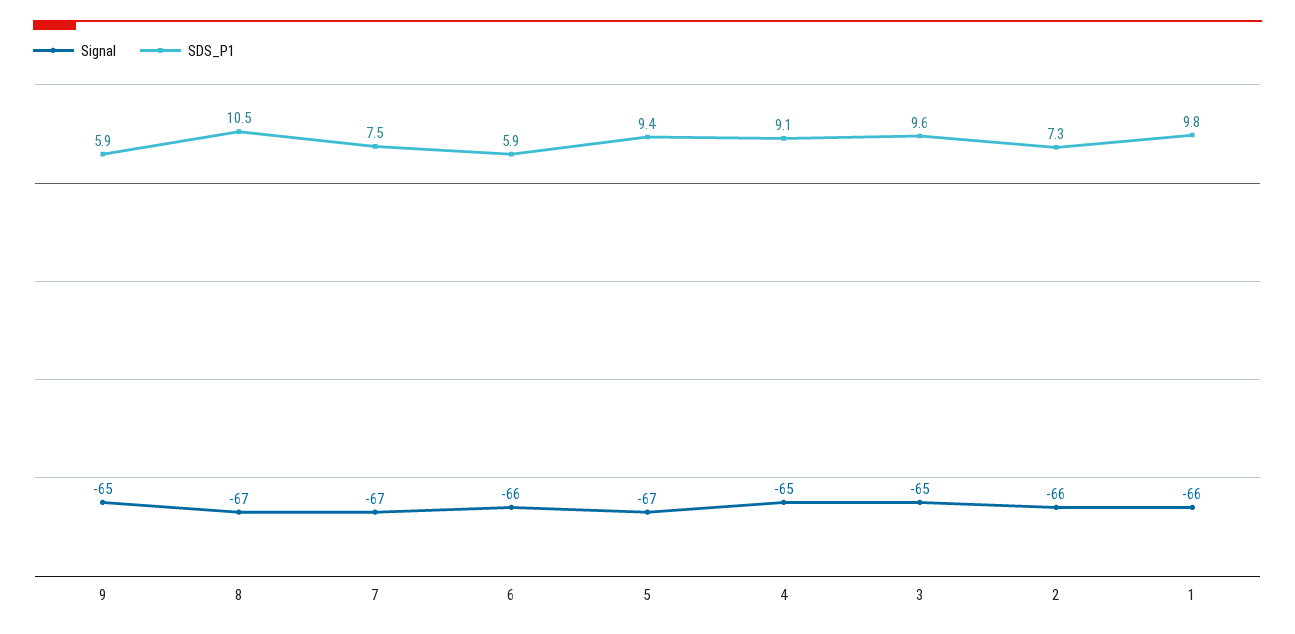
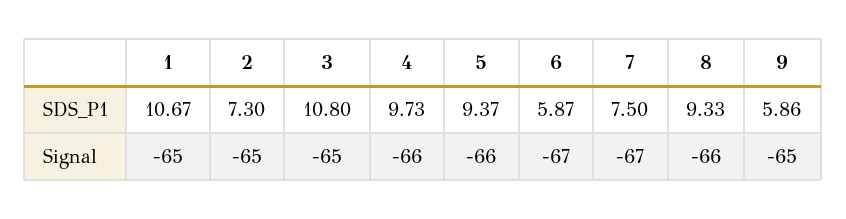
  {
    "Signal": {
      "9": -65,
-     "8": -67,
+     "8": -66,
      "7": -67,
-     "6": -66,
+     "6": -67,
-     "5": -67,
+     "5": -66,
-     "4": -65,
+     "4": -66,
      "3": -65,
-     "2": -66,
+     "2": -65,
-     "1": -66
+     "1": -65
    },
    "SDS_P1": {
      "9": 5.86,
-     "8": 10.5,
+     "8": 9.33,
      "7": 7.5,
      "6": 5.87,
      "5": 9.37,
-     "4": 9.1,
+     "4": 9.73,
-     "3": 9.6,
+     "3": 10.8,
      "2": 7.3,
-     "1": 9.8
+     "1": 10.67
    }
  }

